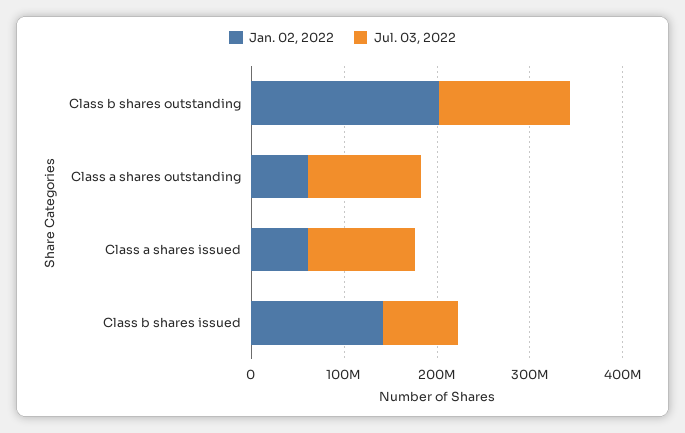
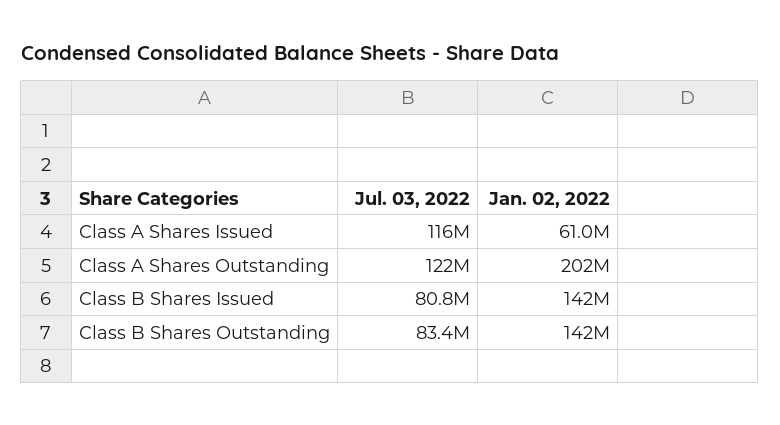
  {
    "Jan. 02, 2022": {
-     "Class b shares outstanding": 200000000,
+     "Class b shares outstanding": 142000000,
-     "Class a shares outstanding": 60000000,
+     "Class a shares outstanding": 202000000,
      "Class a shares issued": 61000000,
      "Class b shares issued": 142000000
    },
    "Jul. 03, 2022": {
-     "Class b shares outstanding": 140000000,
+     "Class b shares outstanding": 83400000,
      "Class a shares outstanding": 122000000,
      "Class a shares issued": 116000000,
      "Class b shares issued": 80800000
    }
  }

